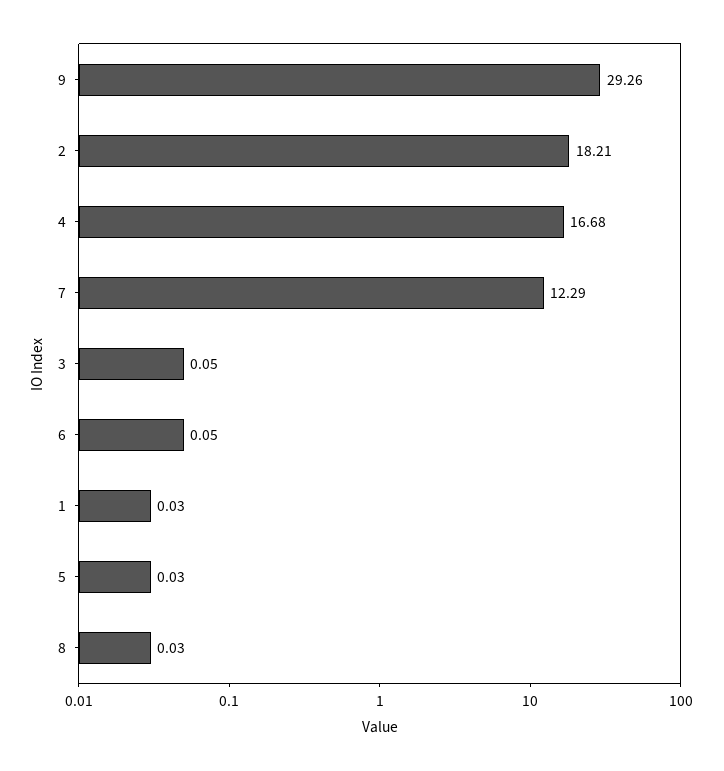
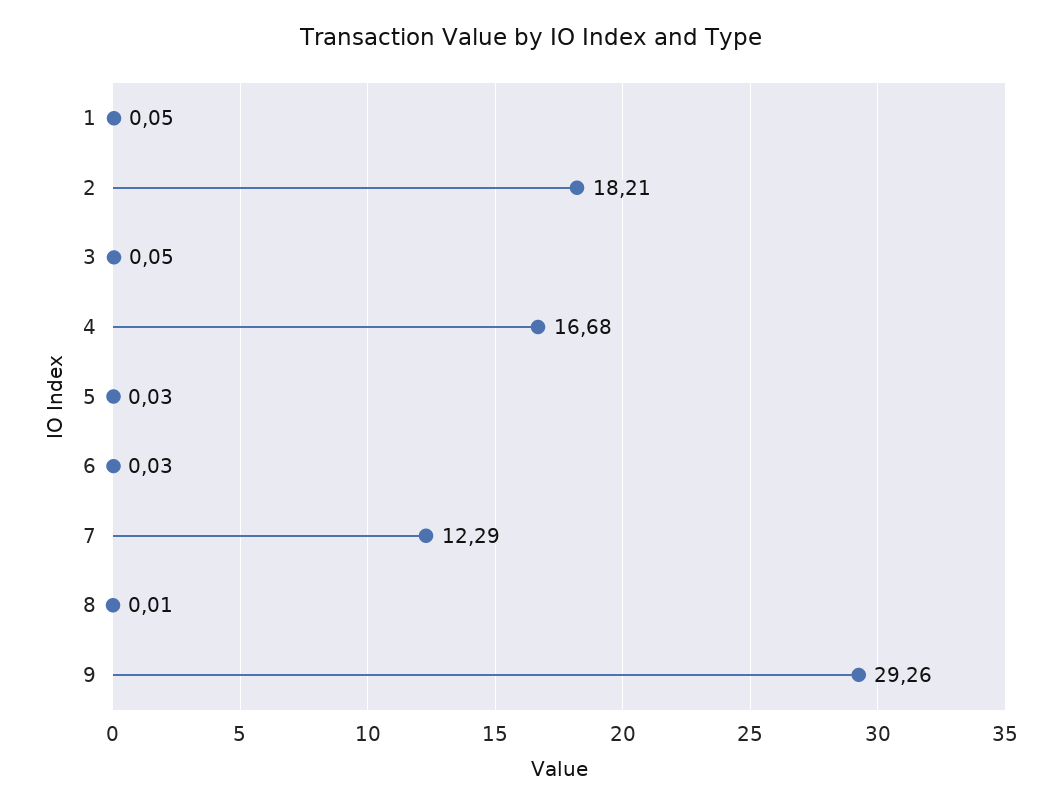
  {
    "9": 29.26,
    "2": 18.21,
    "4": 16.68,
    "7": 12.29,
    "3": 0.05,
-   "6": 0.05,
+   "6": 0.03,
-   "1": 0.03,
+   "1": 0.05,
    "5": 0.03,
-   "8": 0.03
+   "8": 0.01
  }

